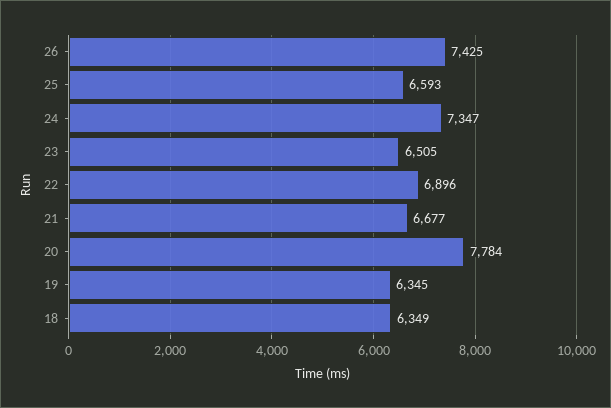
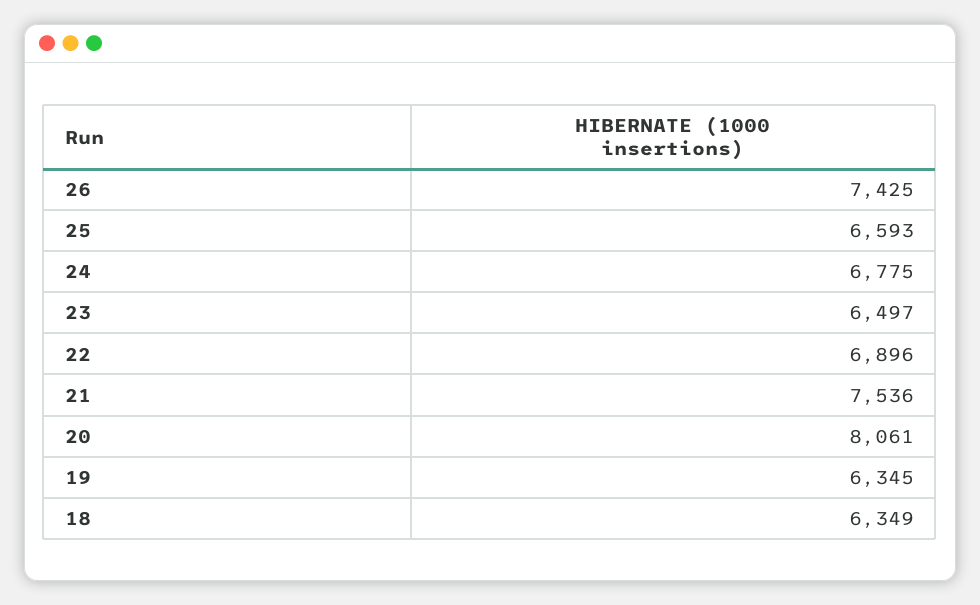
  {
    "26": 7425,
    "25": 6593,
-   "24": 7347,
+   "24": 6775,
-   "23": 6505,
+   "23": 6497,
    "22": 6896,
-   "21": 6677,
+   "21": 7536,
-   "20": 7784,
+   "20": 8061,
    "19": 6345,
    "18": 6349
  }

